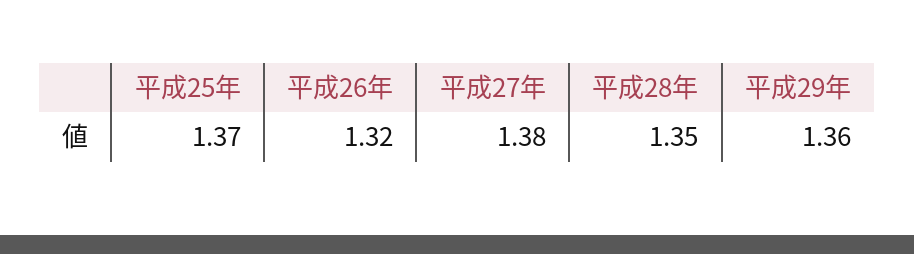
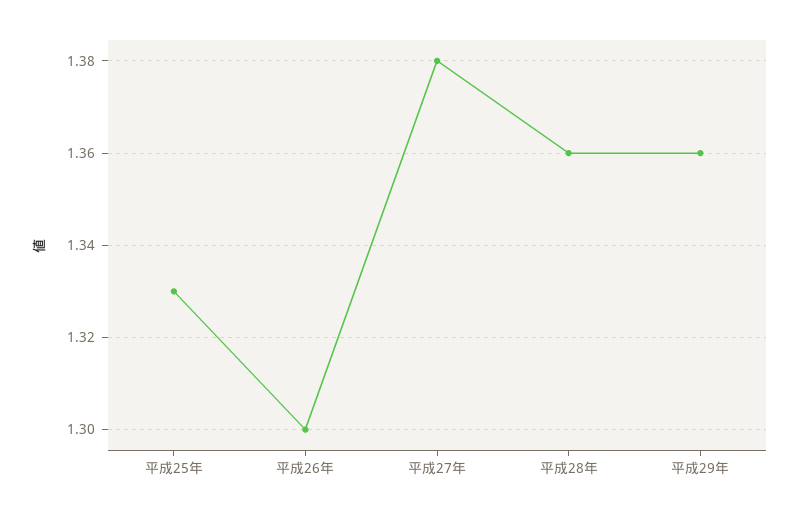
  {
-   "平成25年": 1.37,
+   "平成25年": 1.33,
-   "平成26年": 1.32,
+   "平成26年": 1.3,
    "平成27年": 1.38,
-   "平成28年": 1.35,
+   "平成28年": 1.36,
    "平成29年": 1.36
  }

